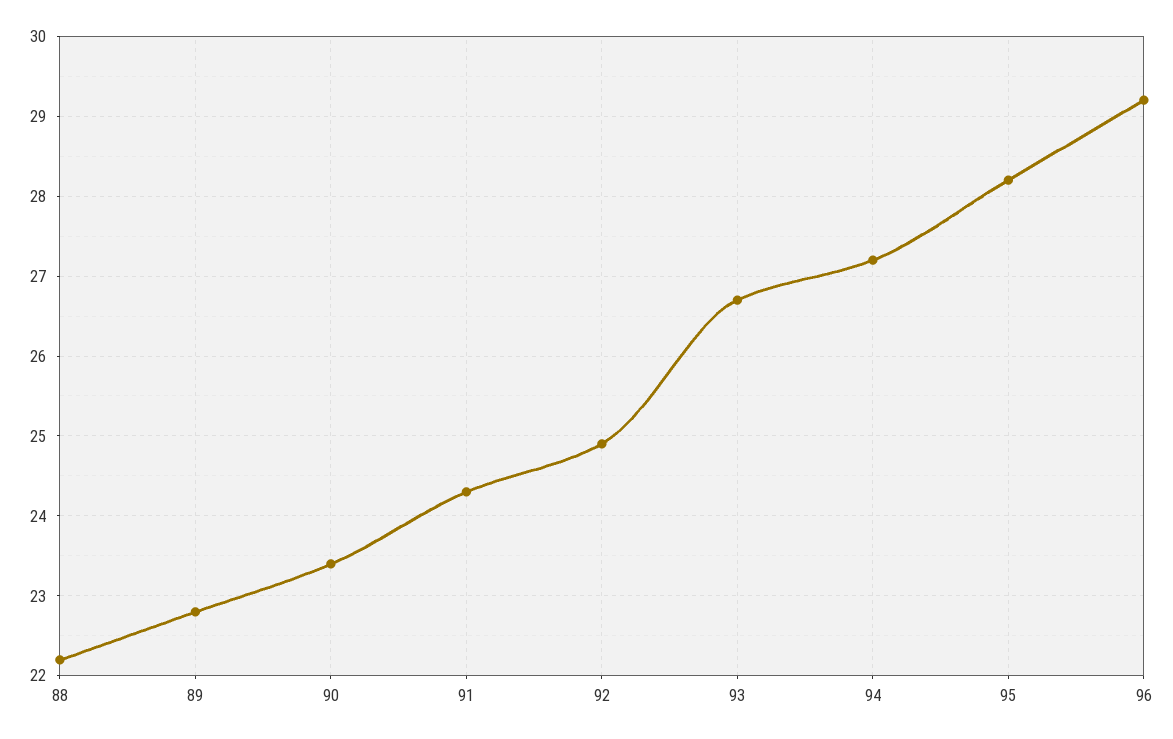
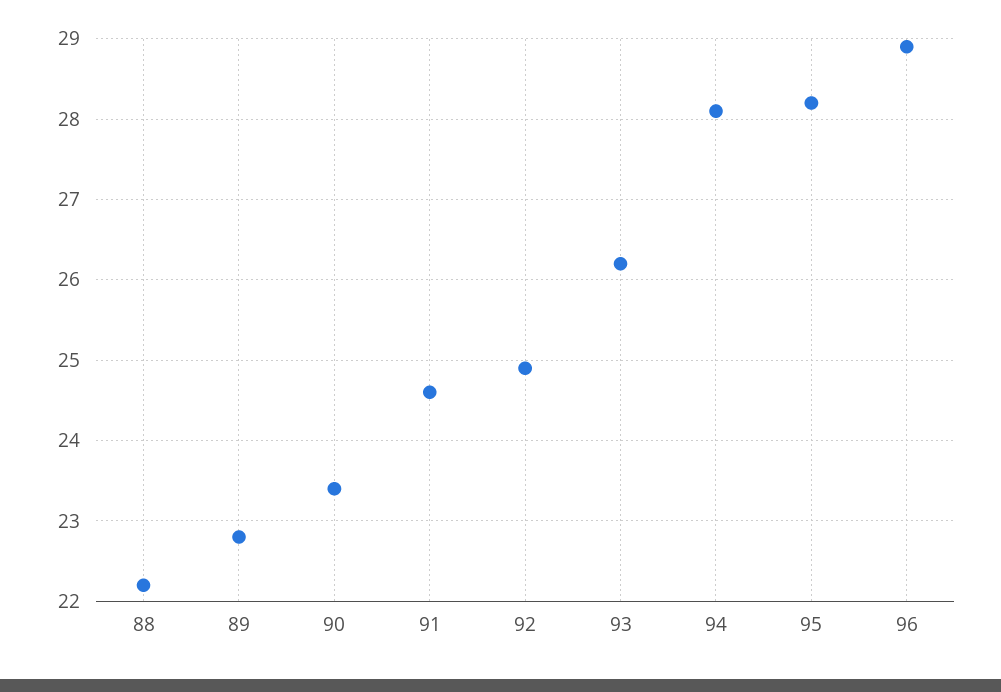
  {
    "88": 22.2,
    "89": 22.8,
    "90": 23.4,
-   "91": 24.3,
+   "91": 24.6,
    "92": 24.9,
-   "93": 26.7,
+   "93": 26.2,
-   "94": 27.2,
+   "94": 28.1,
    "95": 28.2,
-   "96": 29.2
+   "96": 28.9
  }

